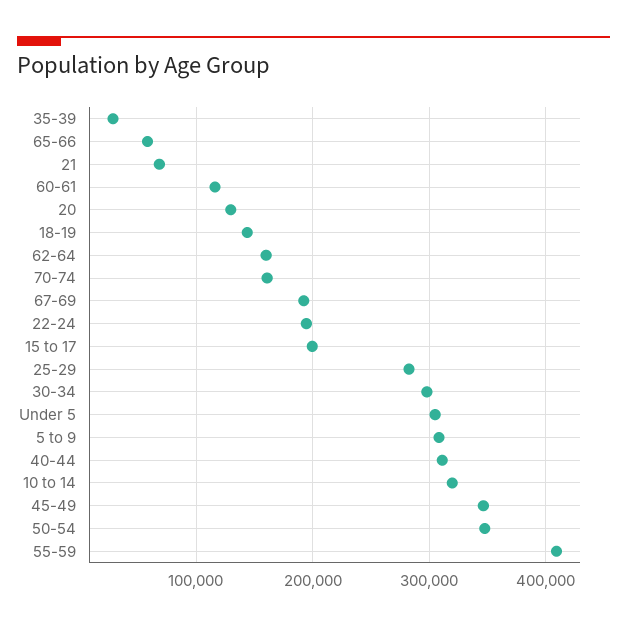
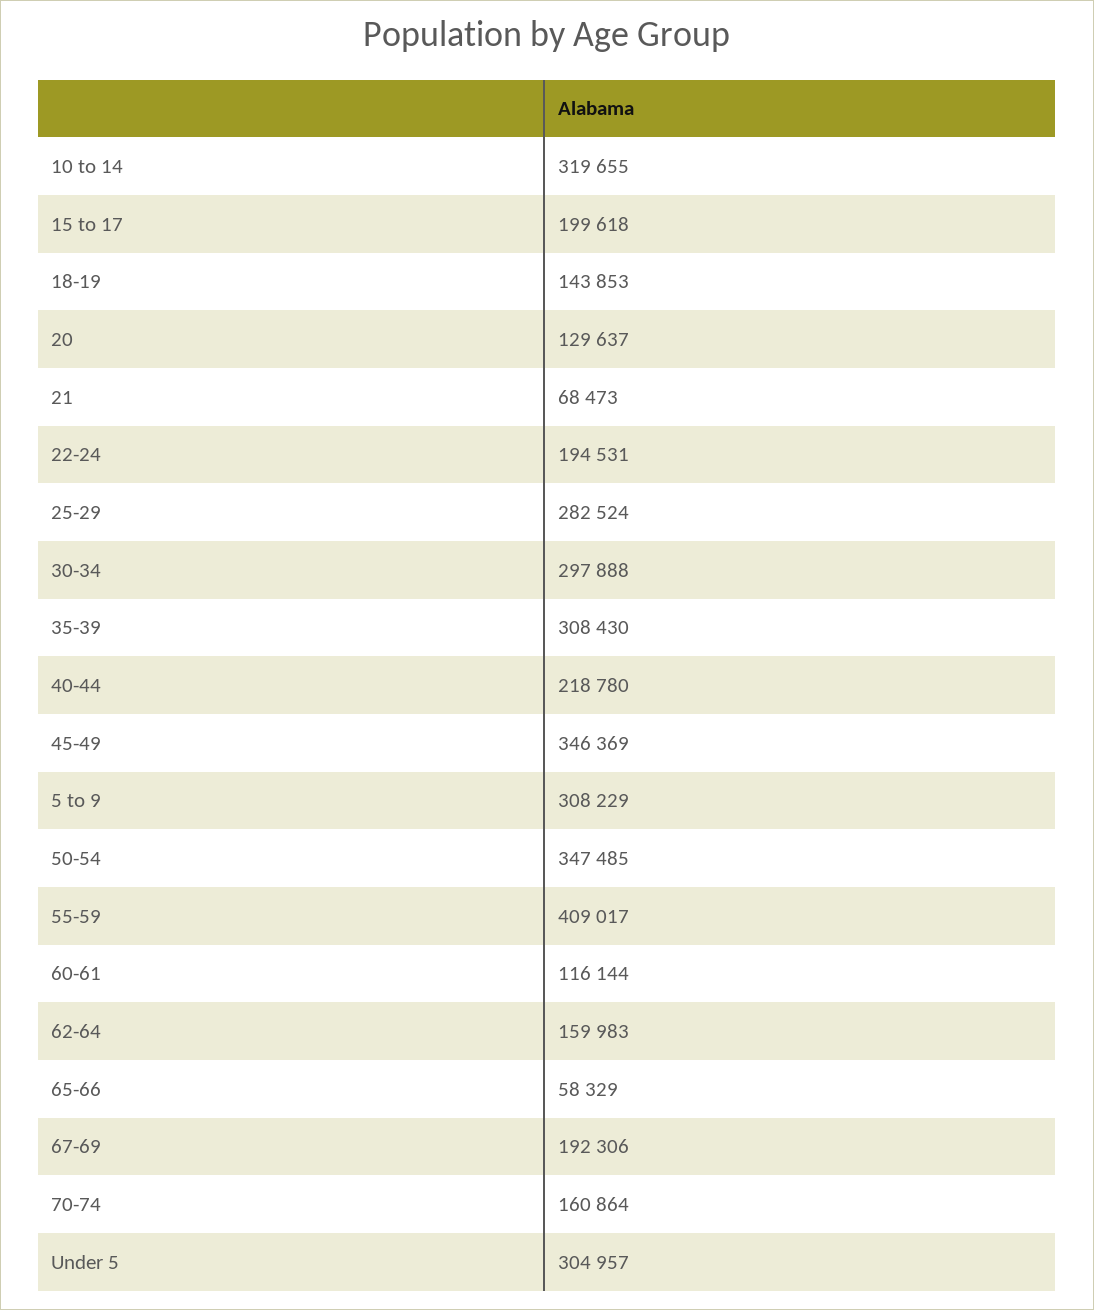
  {
-   "35-39": 30000,
+   "35-39": 308430,
    "65-66": 58329,
    "21": 68473,
    "60-61": 116144,
    "20": 129637,
    "18-19": 143853,
    "62-64": 159983,
    "70-74": 160864,
    "67-69": 192306,
    "22-24": 194531,
    "15 to 17": 199618,
    "25-29": 282524,
    "30-34": 297888,
    "Under 5": 304957,
    "5 to 9": 308229,
-   "40-44": 310000,
+   "40-44": 218780,
    "10 to 14": 319655,
    "45-49": 346369,
    "50-54": 347485,
    "55-59": 409017
  }

